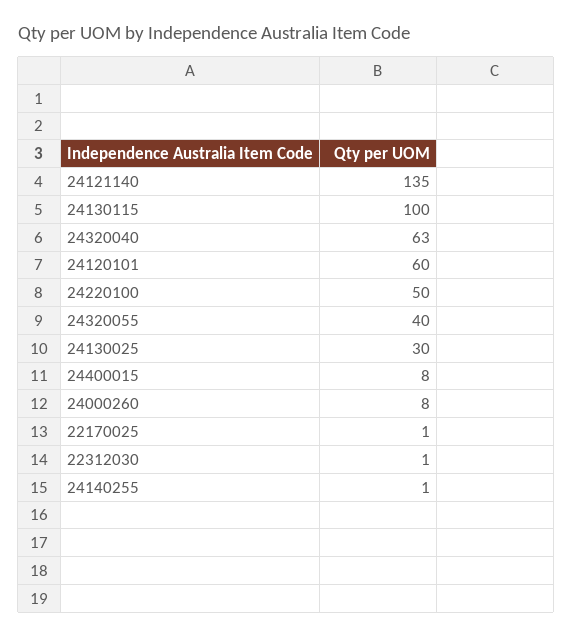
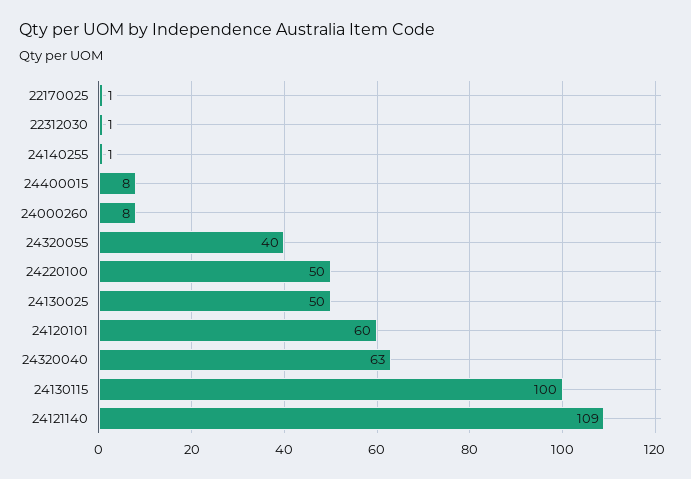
  {
-   "24121140": 135,
+   "24121140": 109,
    "24130115": 100,
    "24320040": 63,
    "24120101": 60,
    "24220100": 50,
    "24320055": 40,
-   "24130025": 30,
+   "24130025": 50,
    "24400015": 8,
    "24000260": 8,
    "22170025": 1,
    "22312030": 1,
    "24140255": 1
  }

